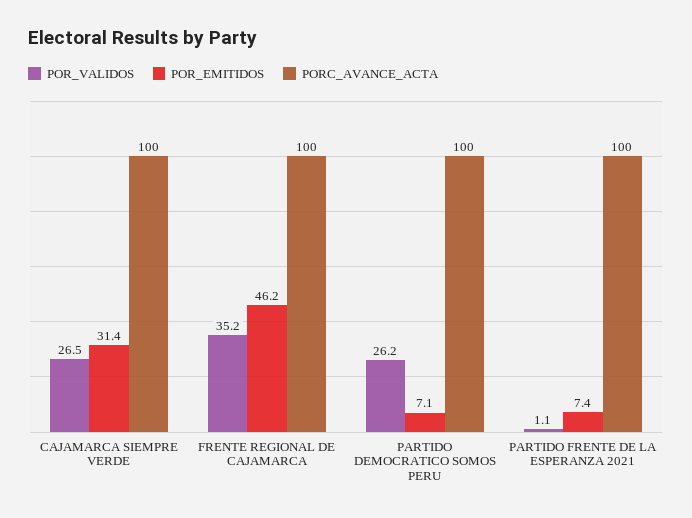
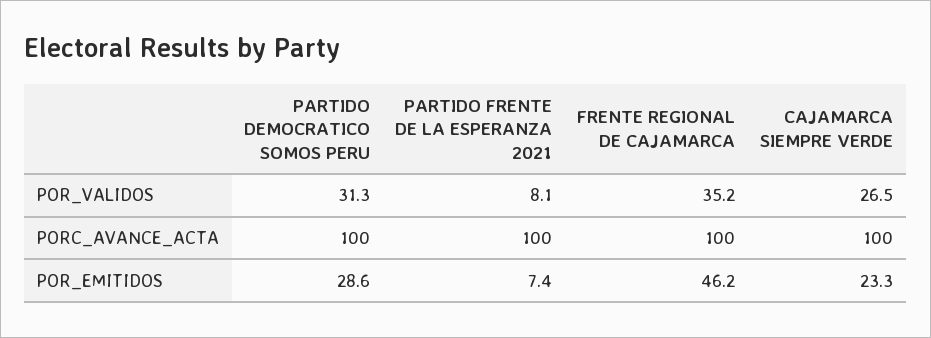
  {
    "POR_VALIDOS": {
      "CAJAMARCA SIEMPRE VERDE": 26.5,
      "FRENTE REGIONAL DE CAJAMARCA": 35.2,
-     "PARTIDO DEMOCRATICO SOMOS PERU": 26.2,
+     "PARTIDO DEMOCRATICO SOMOS PERU": 31.3,
-     "PARTIDO FRENTE DE LA ESPERANZA 2021": 1.1
+     "PARTIDO FRENTE DE LA ESPERANZA 2021": 8.1
    },
    "POR_EMITIDOS": {
-     "CAJAMARCA SIEMPRE VERDE": 31.4,
+     "CAJAMARCA SIEMPRE VERDE": 23.3,
      "FRENTE REGIONAL DE CAJAMARCA": 46.2,
-     "PARTIDO DEMOCRATICO SOMOS PERU": 7.1,
+     "PARTIDO DEMOCRATICO SOMOS PERU": 28.6,
      "PARTIDO FRENTE DE LA ESPERANZA 2021": 7.4
    },
    "PORC_AVANCE_ACTA": {
      "CAJAMARCA SIEMPRE VERDE": 100,
      "FRENTE REGIONAL DE CAJAMARCA": 100,
      "PARTIDO DEMOCRATICO SOMOS PERU": 100,
      "PARTIDO FRENTE DE LA ESPERANZA 2021": 100
    }
  }

